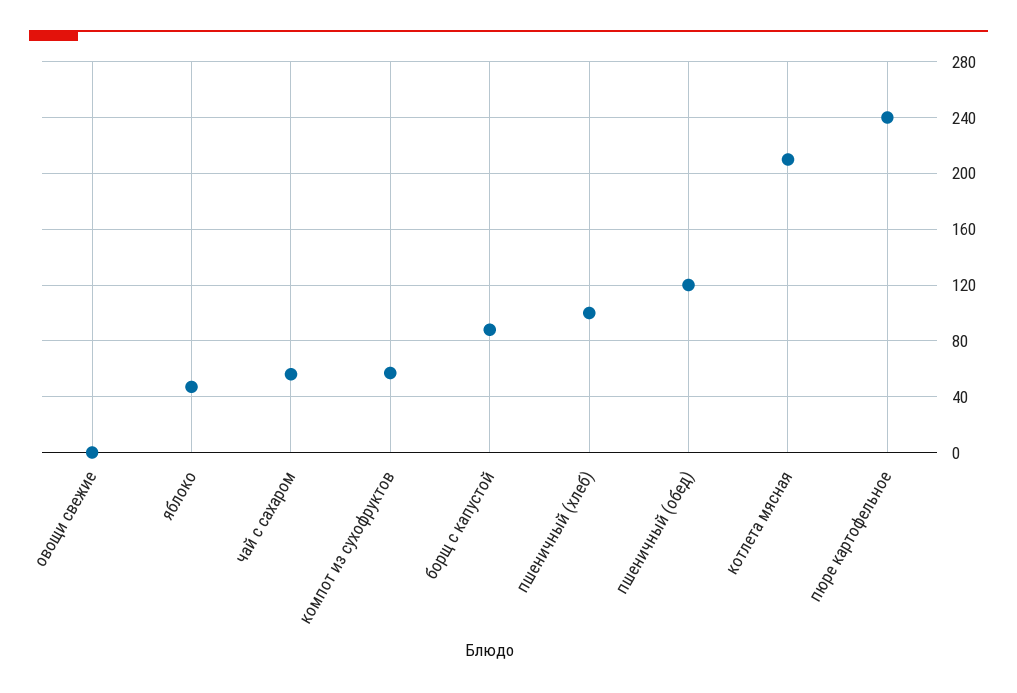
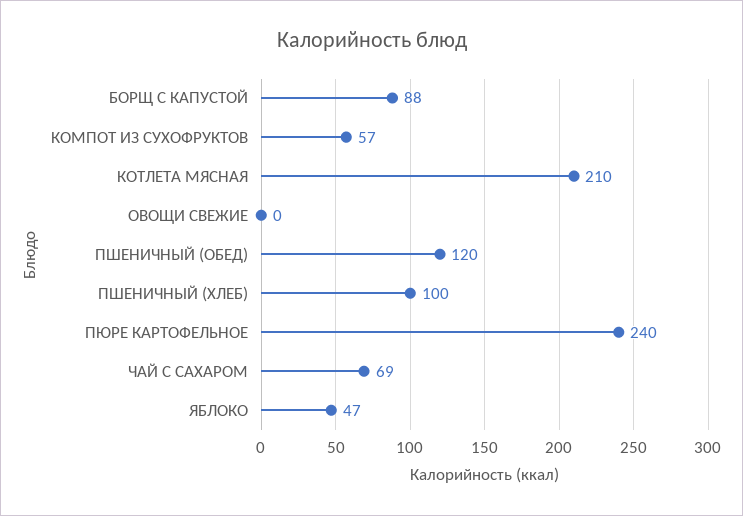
  {
    "овощи свежие": 0,
    "яблоко": 47,
-   "чай с сахаром": 55,
+   "чай с сахаром": 69,
    "компот из сухофруктов": 57,
    "борщ с капустой": 88,
    "пшеничный (хлеб)": 100,
    "пшеничный (обед)": 120,
    "котлета мясная": 210,
    "пюре картофельное": 240
  }

